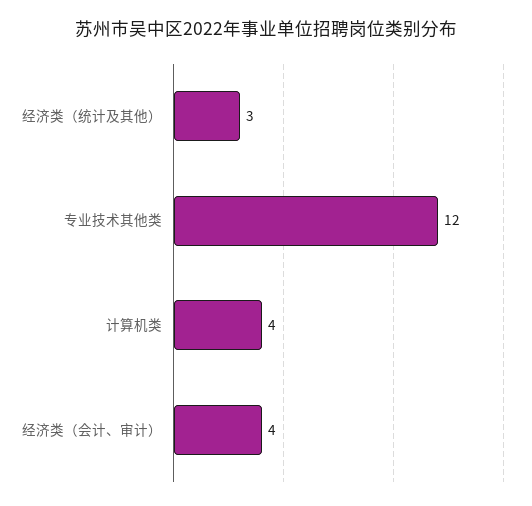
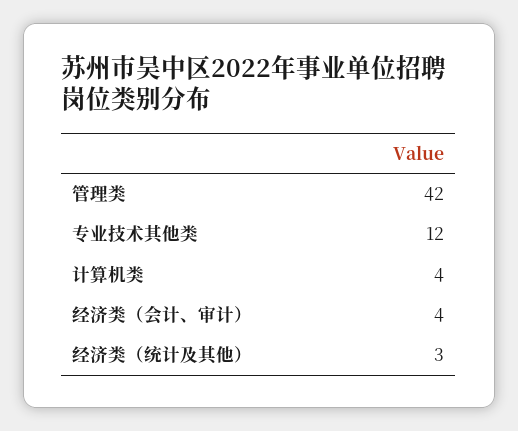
  {
    "经济类（统计及其他）": 3,
    "专业技术其他类": 12,
    "计算机类": 4,
-   "经济类（会计、审计）": 4
+   "经济类（会计、审计）": 4,
+   "管理类": 42
  }

